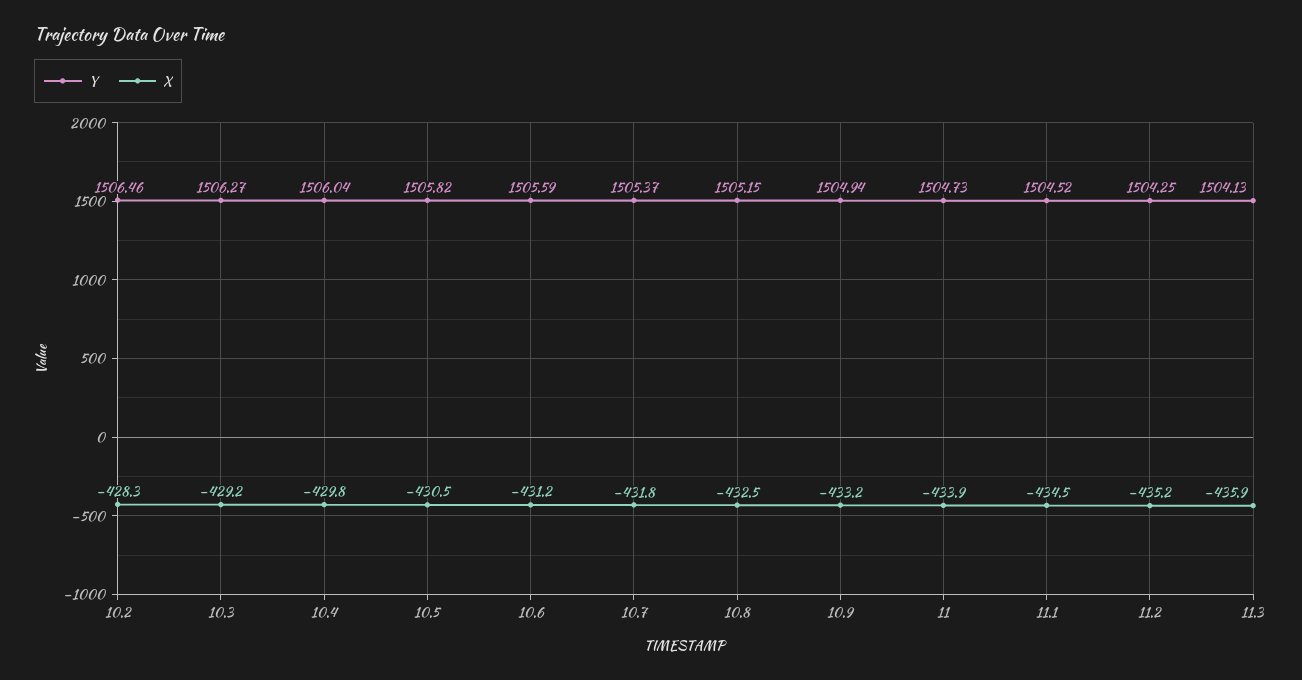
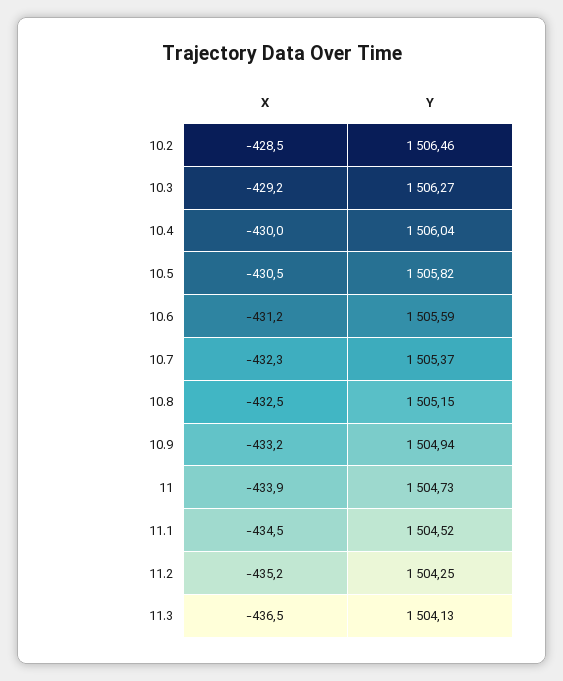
  {
    "Y": {
      "10.2": 1506.46,
      "10.3": 1506.27,
      "10.4": 1506.04,
      "10.5": 1505.82,
      "10.6": 1505.59,
      "10.7": 1505.37,
      "10.8": 1505.15,
      "10.9": 1504.94,
      "11": 1504.73,
      "11.1": 1504.52,
      "11.2": 1504.25,
      "11.3": 1504.13
    },
    "X": {
-     "10.2": -428.3,
+     "10.2": -428.5,
      "10.3": -429.2,
-     "10.4": -429.8,
+     "10.4": -430,
      "10.5": -430.5,
      "10.6": -431.2,
-     "10.7": -431.8,
+     "10.7": -432.3,
      "10.8": -432.5,
      "10.9": -433.2,
      "11": -433.9,
      "11.1": -434.5,
      "11.2": -435.2,
-     "11.3": -435.9
+     "11.3": -436.5
    }
  }

